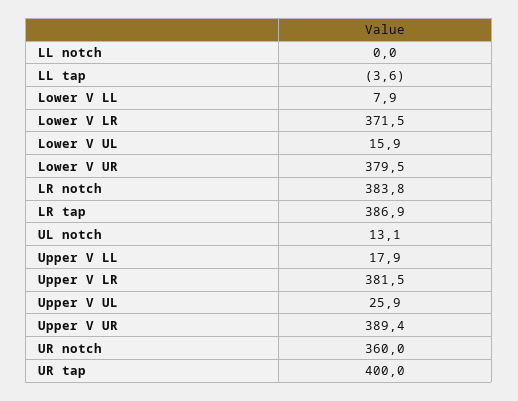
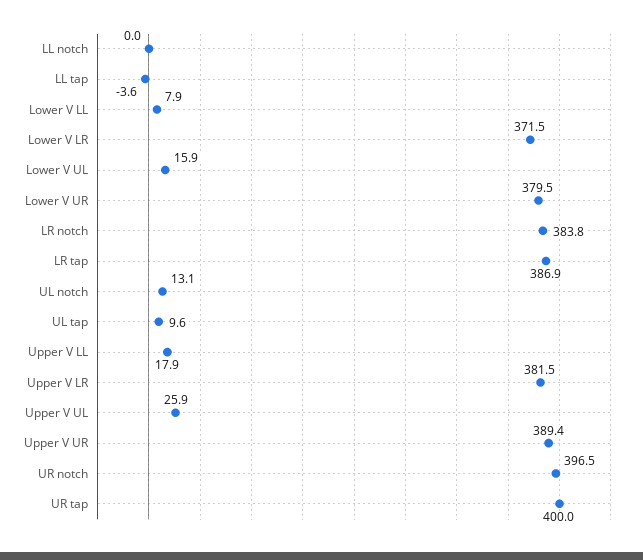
  {
    "LL notch": 0,
    "LL tap": -3.6,
    "Lower V LL": 7.9,
    "Lower V LR": 371.5,
    "Lower V UL": 15.9,
    "Lower V UR": 379.5,
    "LR notch": 383.8,
    "LR tap": 386.9,
    "UL notch": 13.1,
    "Upper V LL": 17.9,
    "Upper V LR": 381.5,
    "Upper V UL": 25.9,
    "Upper V UR": 389.4,
-   "UR notch": 360,
+   "UR notch": 396.5,
-   "UR tap": 400
+   "UR tap": 400,
+   "UL tap": 9.6
  }

